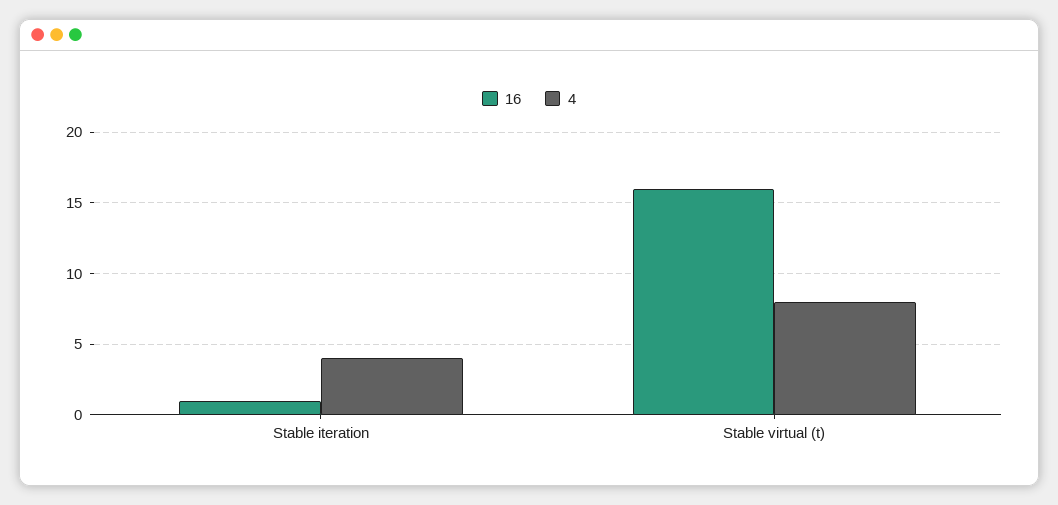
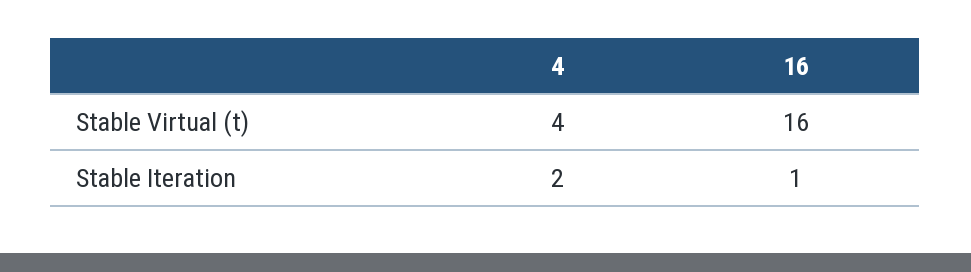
  {
    "16": {
      "Stable iteration": 1,
      "Stable virtual (t)": 16
    },
    "4": {
-     "Stable iteration": 4,
+     "Stable iteration": 2,
-     "Stable virtual (t)": 8
+     "Stable virtual (t)": 4
    }
  }

